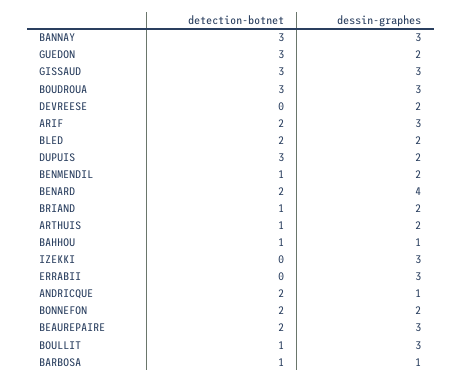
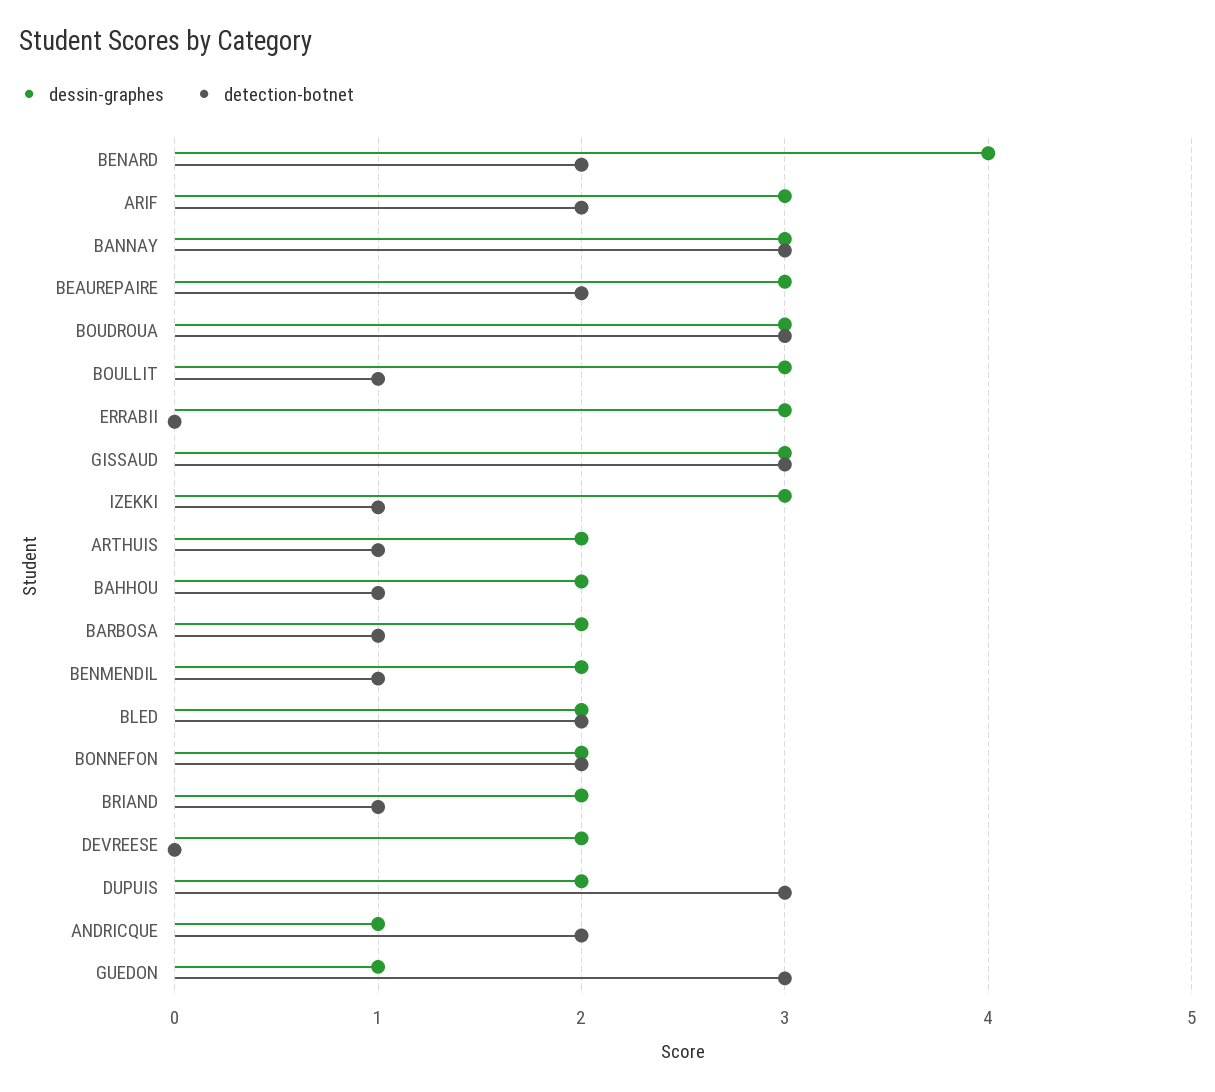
  {
    "detection-botnet": {
      "BANNAY": 3,
      "GUEDON": 3,
      "GISSAUD": 3,
      "BOUDROUA": 3,
      "DEVREESE": 0,
      "ARIF": 2,
      "BLED": 2,
      "DUPUIS": 3,
      "BENMENDIL": 1,
      "BENARD": 2,
      "BRIAND": 1,
      "ARTHUIS": 1,
      "BAHHOU": 1,
-     "IZEKKI": 0,
+     "IZEKKI": 1,
      "ERRABII": 0,
      "ANDRICQUE": 2,
      "BONNEFON": 2,
      "BEAUREPAIRE": 2,
      "BOULLIT": 1,
      "BARBOSA": 1
    },
    "dessin-graphes": {
      "BANNAY": 3,
-     "GUEDON": 2,
+     "GUEDON": 1,
      "GISSAUD": 3,
      "BOUDROUA": 3,
      "DEVREESE": 2,
      "ARIF": 3,
      "BLED": 2,
      "DUPUIS": 2,
      "BENMENDIL": 2,
      "BENARD": 4,
      "BRIAND": 2,
      "ARTHUIS": 2,
-     "BAHHOU": 1,
+     "BAHHOU": 2,
      "IZEKKI": 3,
      "ERRABII": 3,
      "ANDRICQUE": 1,
      "BONNEFON": 2,
      "BEAUREPAIRE": 3,
      "BOULLIT": 3,
-     "BARBOSA": 1
+     "BARBOSA": 2
    }
  }

